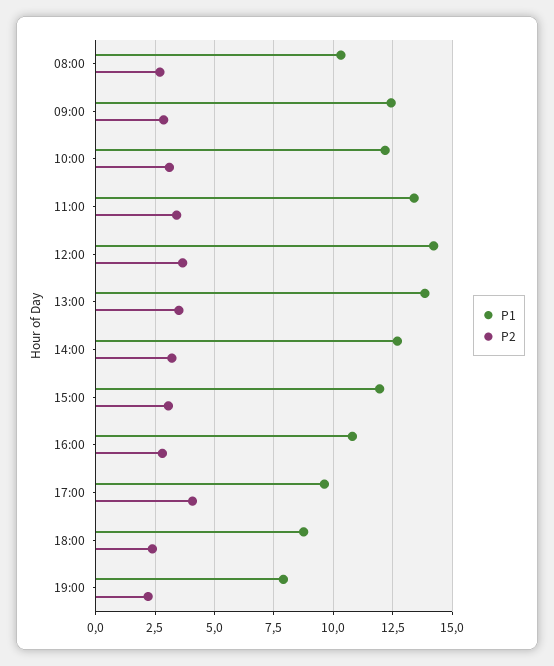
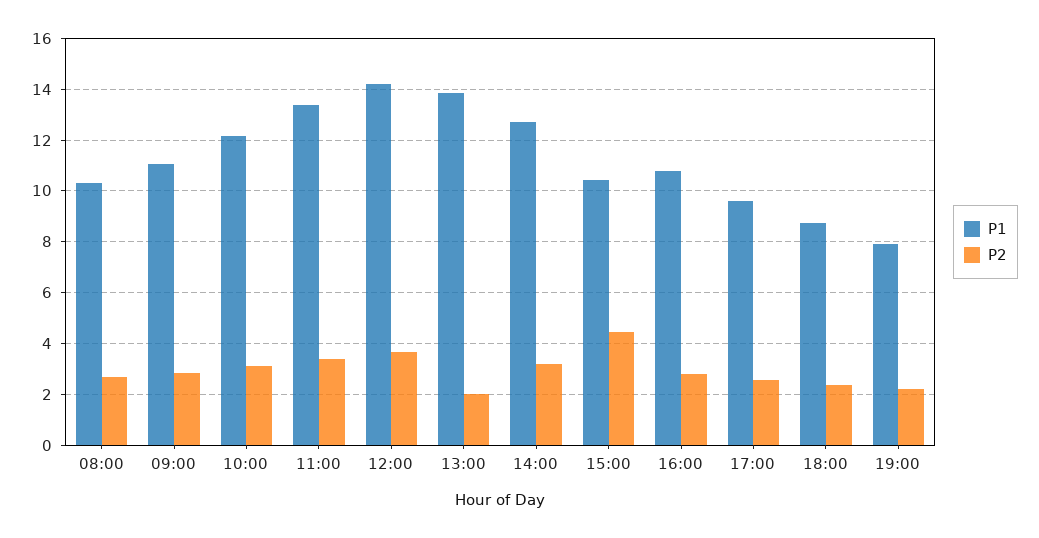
  {
    "P1": {
      "08:00": 10.25,
-     "09:00": 12.5,
+     "09:00": 11,
      "10:00": 12.25,
      "11:00": 13.5,
      "12:00": 14.25,
      "13:00": 13.75,
      "14:00": 12.75,
-     "15:00": 12,
+     "15:00": 10.5,
      "16:00": 10.75,
      "17:00": 9.5,
      "18:00": 8.75,
      "19:00": 8
    },
    "P2": {
      "08:00": 2.75,
      "09:00": 2.75,
      "10:00": 3,
      "11:00": 3.5,
      "12:00": 3.75,
-     "13:00": 3.5,
+     "13:00": 2,
      "14:00": 3.25,
-     "15:00": 3,
+     "15:00": 4.5,
      "16:00": 2.75,
-     "17:00": 4,
+     "17:00": 2.5,
      "18:00": 2.5,
      "19:00": 2.25
    }
  }

